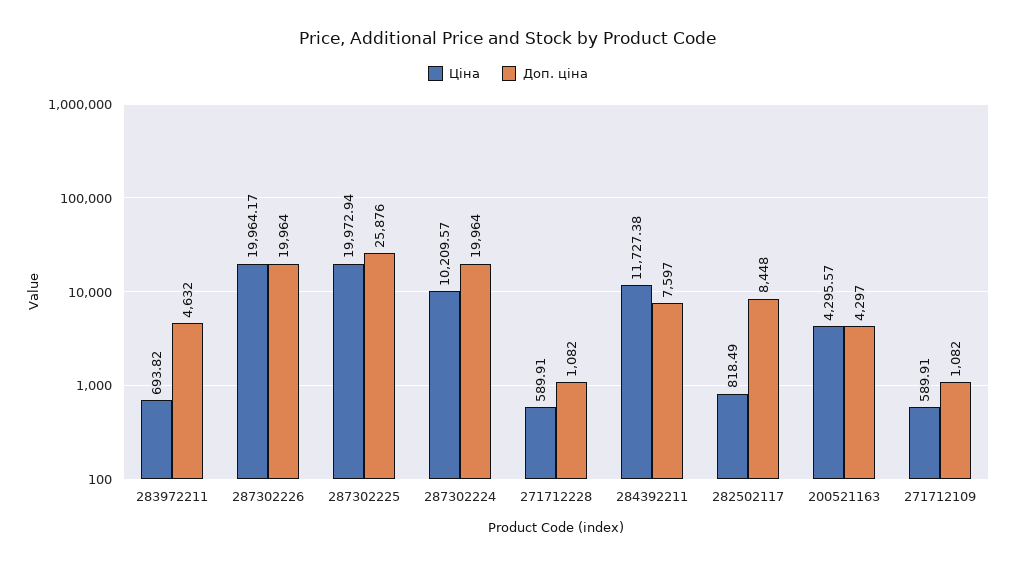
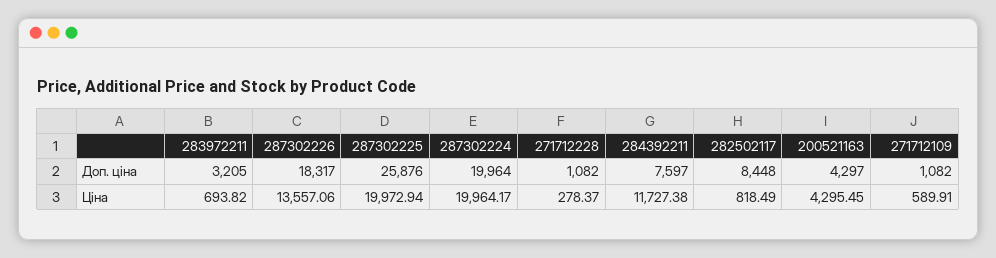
  {
    "Ціна": {
      "283972211": 693.82,
-     "287302226": 19964.17,
+     "287302226": 13557.06,
      "287302225": 19972.94,
-     "287302224": 10209.57,
+     "287302224": 19964.17,
-     "271712228": 589.91,
+     "271712228": 278.37,
      "284392211": 11727.38,
      "282502117": 818.49,
-     "200521163": 4295.57,
+     "200521163": 4295.45,
      "271712109": 589.91
    },
    "Доп. ціна": {
-     "283972211": 4632,
+     "283972211": 3205,
-     "287302226": 19964,
+     "287302226": 18317,
      "287302225": 25876,
      "287302224": 19964,
      "271712228": 1082,
      "284392211": 7597,
      "282502117": 8448,
      "200521163": 4297,
      "271712109": 1082
    }
  }

